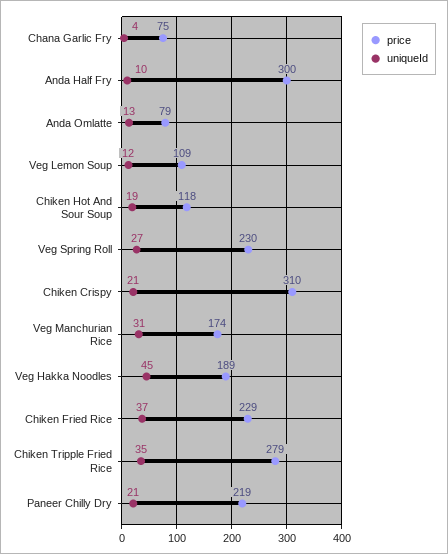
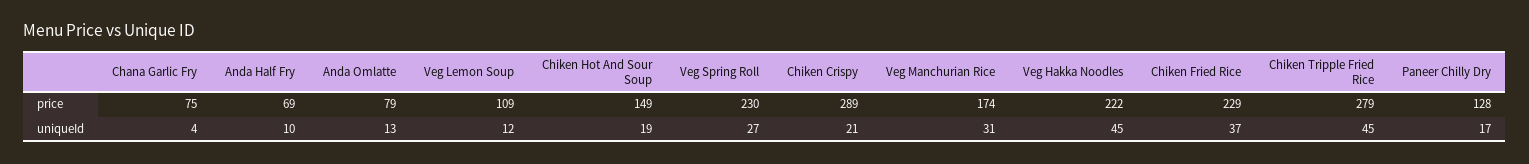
  {
    "price": {
      "Chana Garlic Fry": 75,
-     "Anda Half Fry": 300,
+     "Anda Half Fry": 69,
      "Anda Omlatte": 79,
      "Veg Lemon Soup": 109,
-     "Chiken Hot And Sour Soup": 118,
+     "Chiken Hot And Sour Soup": 149,
      "Veg Spring Roll": 230,
-     "Chiken Crispy": 310,
+     "Chiken Crispy": 289,
      "Veg Manchurian Rice": 174,
-     "Veg Hakka Noodles": 189,
+     "Veg Hakka Noodles": 222,
      "Chiken Fried Rice": 229,
      "Chiken Tripple Fried Rice": 279,
-     "Paneer Chilly Dry": 219
+     "Paneer Chilly Dry": 128
    },
    "uniqueId": {
      "Chana Garlic Fry": 4,
      "Anda Half Fry": 10,
      "Anda Omlatte": 13,
      "Veg Lemon Soup": 12,
      "Chiken Hot And Sour Soup": 19,
      "Veg Spring Roll": 27,
      "Chiken Crispy": 21,
      "Veg Manchurian Rice": 31,
      "Veg Hakka Noodles": 45,
      "Chiken Fried Rice": 37,
-     "Chiken Tripple Fried Rice": 35,
+     "Chiken Tripple Fried Rice": 45,
-     "Paneer Chilly Dry": 21
+     "Paneer Chilly Dry": 17
    }
  }

